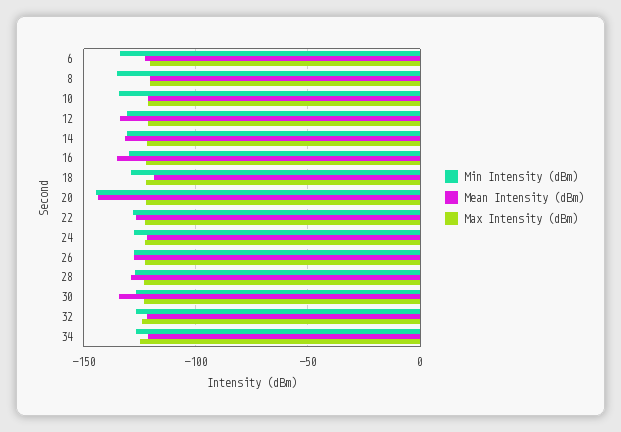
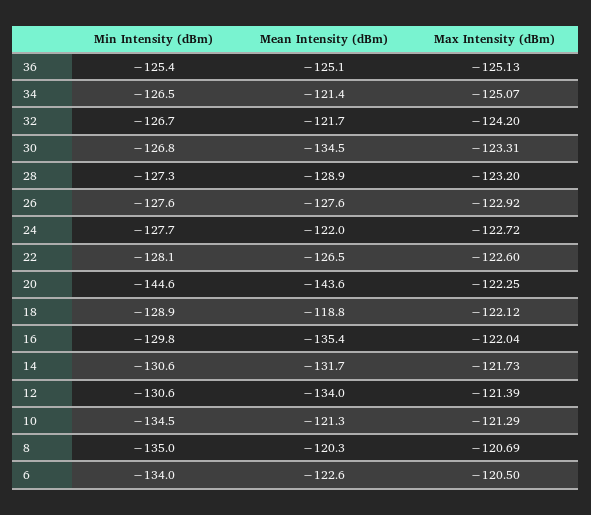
  {
    "Min Intensity (dBm)": {
      "6": -134,
      "8": -135,
      "10": -134.5,
      "12": -130.6,
      "14": -130.6,
      "16": -129.8,
      "18": -128.9,
      "20": -144.6,
      "22": -128.1,
      "24": -127.7,
      "26": -127.6,
      "28": -127.3,
      "30": -126.8,
      "32": -126.7,
-     "34": -126.5
+     "34": -126.5,
+     "36": -125.4
    },
    "Mean Intensity (dBm)": {
      "6": -122.6,
      "8": -120.3,
      "10": -121.3,
      "12": -134,
      "14": -131.7,
      "16": -135.4,
      "18": -118.8,
      "20": -143.6,
      "22": -126.5,
      "24": -122,
      "26": -127.6,
      "28": -128.9,
      "30": -134.5,
      "32": -121.7,
-     "34": -121.4
+     "34": -121.4,
+     "36": -125.1
    },
    "Max Intensity (dBm)": {
      "6": -120.5,
      "8": -120.69,
      "10": -121.29,
      "12": -121.39,
      "14": -121.73,
      "16": -122.04,
      "18": -122.12,
      "20": -122.25,
      "22": -122.6,
      "24": -122.72,
      "26": -122.92,
      "28": -123.2,
      "30": -123.31,
      "32": -124.2,
-     "34": -125.07
+     "34": -125.07,
+     "36": -125.13
    }
  }

